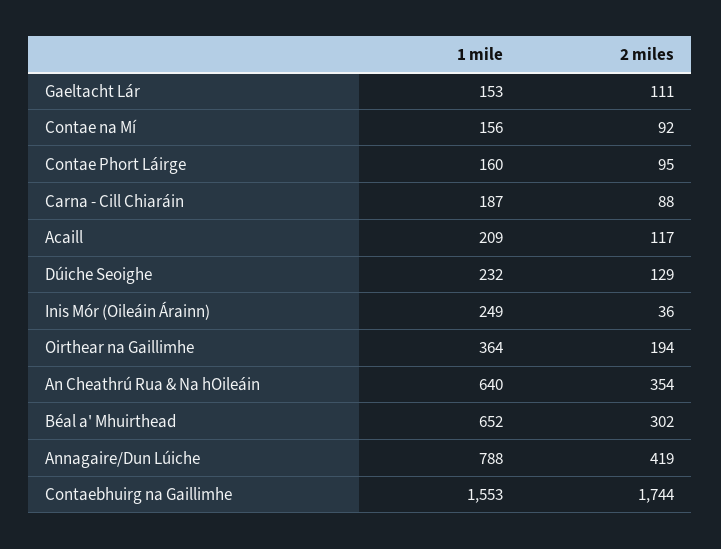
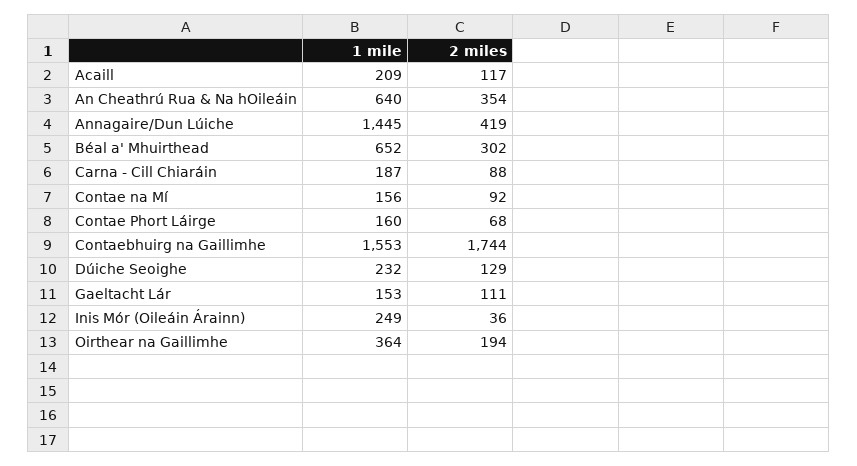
  {
    "1 mile": {
      "Gaeltacht Lár": 153,
      "Contae na Mí": 156,
      "Contae Phort Láirge": 160,
      "Carna - Cill Chiaráin": 187,
      "Acaill": 209,
      "Dúiche Seoighe": 232,
      "Inis Mór (Oileáin Árainn)": 249,
      "Oirthear na Gaillimhe": 364,
      "An Cheathrú Rua & Na hOileáin": 640,
      "Béal a' Mhuirthead": 652,
-     "Annagaire/Dun Lúiche": 788,
+     "Annagaire/Dun Lúiche": 1445,
      "Contaebhuirg na Gaillimhe": 1553
    },
    "2 miles": {
      "Gaeltacht Lár": 111,
      "Contae na Mí": 92,
-     "Contae Phort Láirge": 95,
+     "Contae Phort Láirge": 68,
      "Carna - Cill Chiaráin": 88,
      "Acaill": 117,
      "Dúiche Seoighe": 129,
      "Inis Mór (Oileáin Árainn)": 36,
      "Oirthear na Gaillimhe": 194,
      "An Cheathrú Rua & Na hOileáin": 354,
      "Béal a' Mhuirthead": 302,
      "Annagaire/Dun Lúiche": 419,
      "Contaebhuirg na Gaillimhe": 1744
    }
  }

